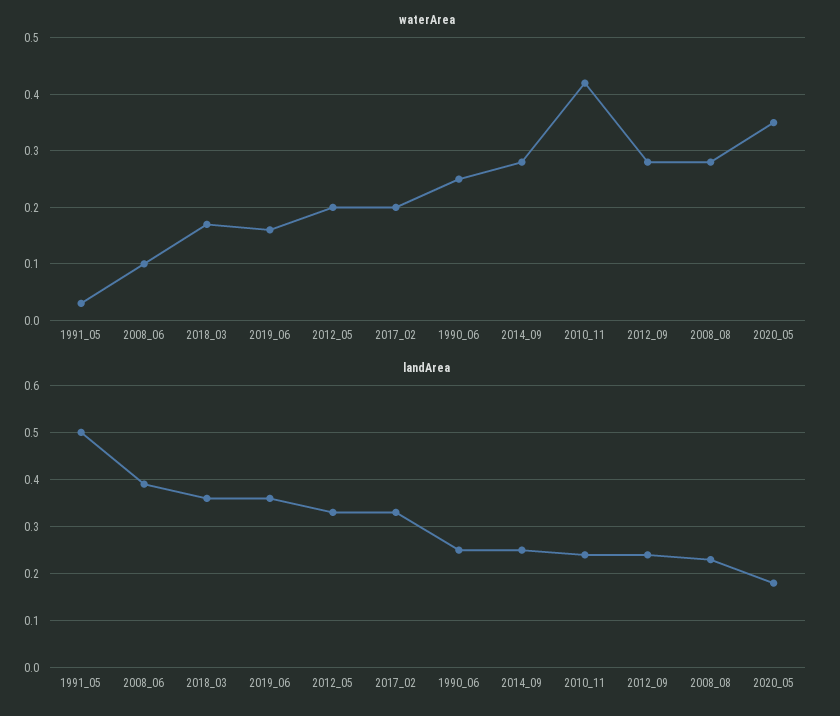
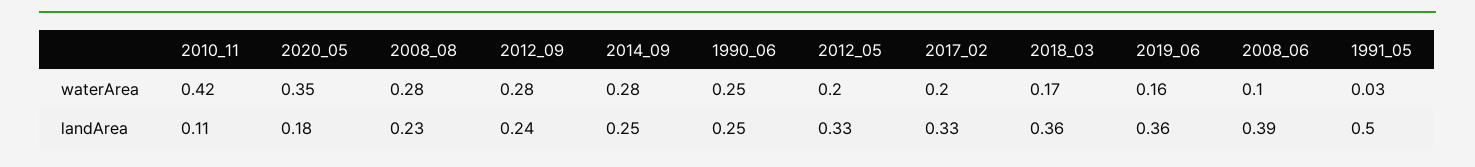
  {
    "waterArea": {
      "1991_05": 0.03,
      "2008_06": 0.1,
      "2018_03": 0.17,
      "2019_06": 0.16,
      "2012_05": 0.2,
      "2017_02": 0.2,
      "1990_06": 0.25,
      "2014_09": 0.28,
      "2010_11": 0.42,
      "2012_09": 0.28,
      "2008_08": 0.28,
      "2020_05": 0.35
    },
    "landArea": {
      "1991_05": 0.5,
      "2008_06": 0.39,
      "2018_03": 0.36,
      "2019_06": 0.36,
      "2012_05": 0.33,
      "2017_02": 0.33,
      "1990_06": 0.25,
      "2014_09": 0.25,
-     "2010_11": 0.25,
+     "2010_11": 0.11,
      "2012_09": 0.24,
      "2008_08": 0.23,
      "2020_05": 0.18
    }
  }

